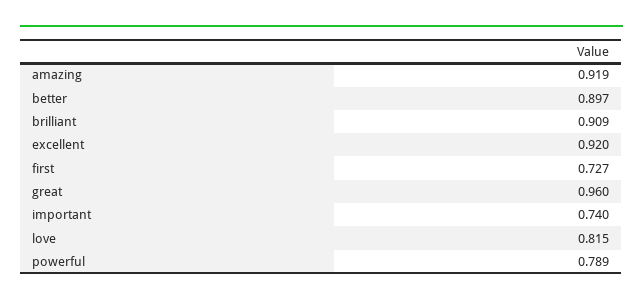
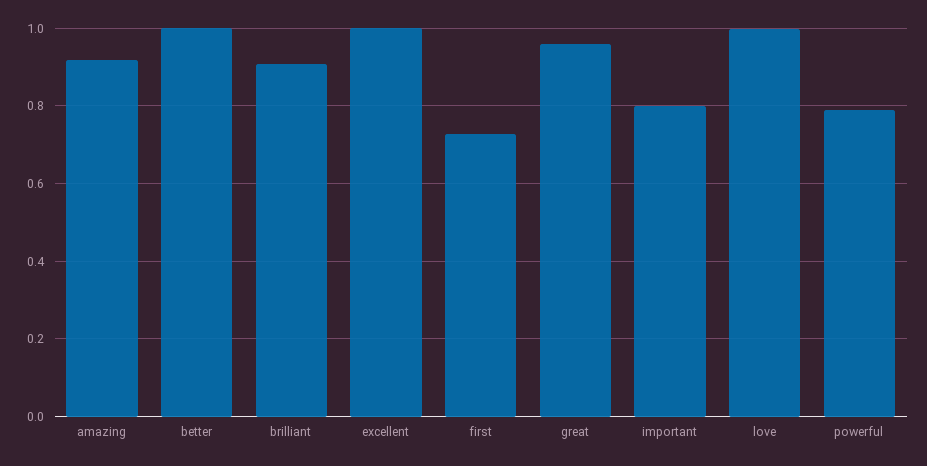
  {
    "amazing": 0.919,
-   "better": 0.897,
+   "better": 1,
    "brilliant": 0.909,
-   "excellent": 0.92,
+   "excellent": 1,
    "first": 0.727,
    "great": 0.96,
-   "important": 0.74,
+   "important": 0.8,
-   "love": 0.815,
+   "love": 1,
    "powerful": 0.789
  }

